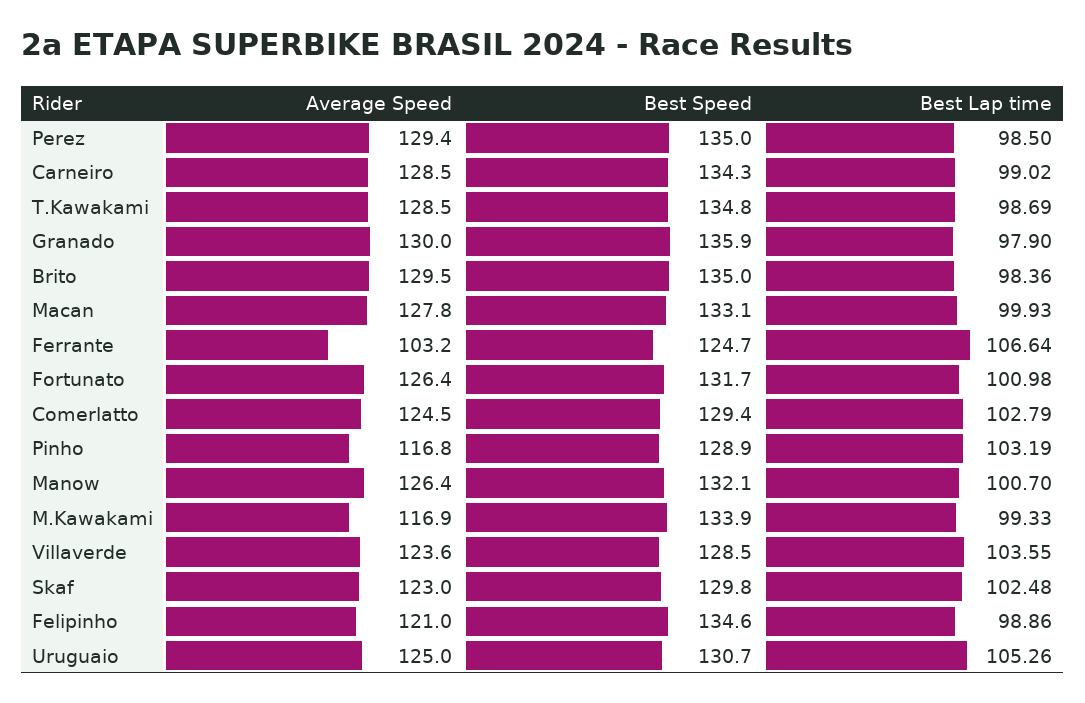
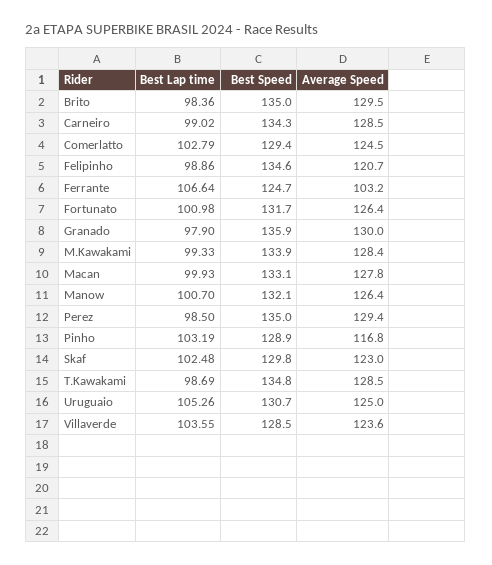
  {
    "Average Speed": {
      "Perez": 129.4,
      "Carneiro": 128.5,
      "T.Kawakami": 128.5,
      "Granado": 130,
      "Brito": 129.5,
      "Macan": 127.8,
      "Ferrante": 103.2,
      "Fortunato": 126.4,
      "Comerlatto": 124.5,
      "Pinho": 116.8,
      "Manow": 126.4,
-     "M.Kawakami": 116.9,
+     "M.Kawakami": 128.4,
      "Villaverde": 123.6,
      "Skaf": 123,
-     "Felipinho": 121,
+     "Felipinho": 120.7,
      "Uruguaio": 125
    },
    "Best Speed": {
      "Perez": 135,
      "Carneiro": 134.3,
      "T.Kawakami": 134.8,
      "Granado": 135.9,
      "Brito": 135,
      "Macan": 133.1,
      "Ferrante": 124.7,
      "Fortunato": 131.7,
      "Comerlatto": 129.4,
      "Pinho": 128.9,
      "Manow": 132.1,
      "M.Kawakami": 133.9,
      "Villaverde": 128.5,
      "Skaf": 129.8,
      "Felipinho": 134.6,
      "Uruguaio": 130.7
    },
    "Best Lap time": {
      "Perez": 98.5,
      "Carneiro": 99.02,
      "T.Kawakami": 98.69,
      "Granado": 97.9,
      "Brito": 98.36,
      "Macan": 99.93,
      "Ferrante": 106.64,
      "Fortunato": 100.98,
      "Comerlatto": 102.79,
      "Pinho": 103.19,
      "Manow": 100.7,
      "M.Kawakami": 99.33,
      "Villaverde": 103.55,
      "Skaf": 102.48,
      "Felipinho": 98.86,
      "Uruguaio": 105.26
    }
  }

